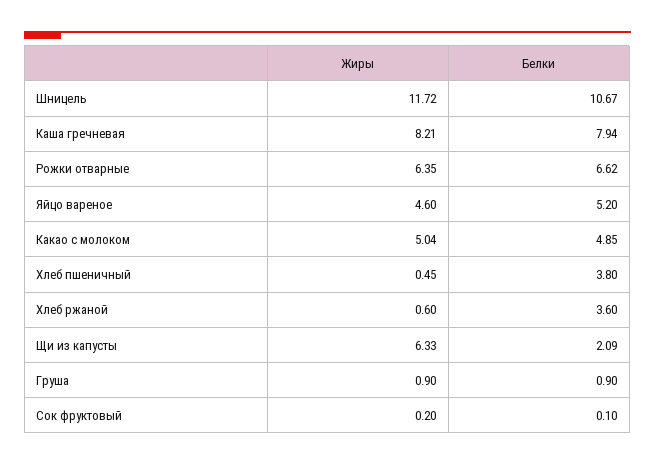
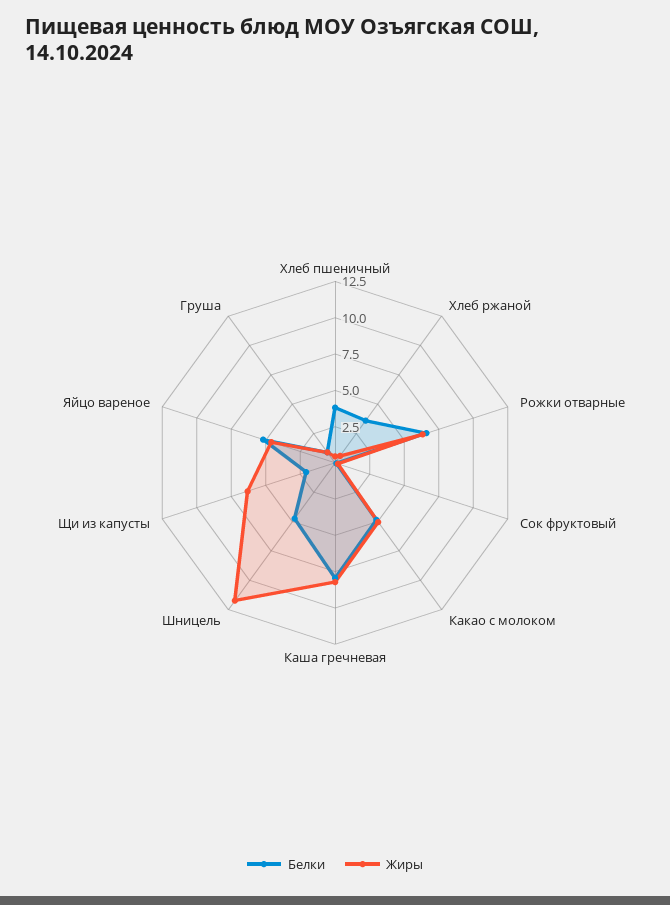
  {
    "Жиры": {
      "Шницель": 11.72,
      "Каша гречневая": 8.21,
      "Рожки отварные": 6.35,
      "Яйцо вареное": 4.6,
      "Какао с молоком": 5.04,
      "Хлеб пшеничный": 0.45,
      "Хлеб ржаной": 0.6,
      "Щи из капусты": 6.33,
      "Груша": 0.9,
      "Сок фруктовый": 0.2
    },
    "Белки": {
-     "Шницель": 10.67,
+     "Шницель": 5,
      "Каша гречневая": 7.94,
      "Рожки отварные": 6.62,
      "Яйцо вареное": 5.2,
      "Какао с молоком": 4.85,
      "Хлеб пшеничный": 3.8,
      "Хлеб ржаной": 3.6,
      "Щи из капусты": 2.09,
      "Груша": 0.9,
      "Сок фруктовый": 0.1
    }
  }

